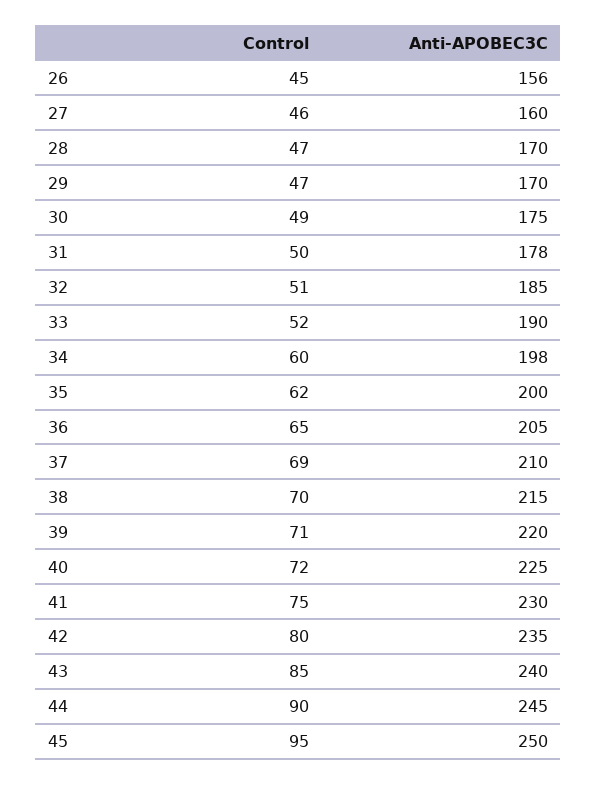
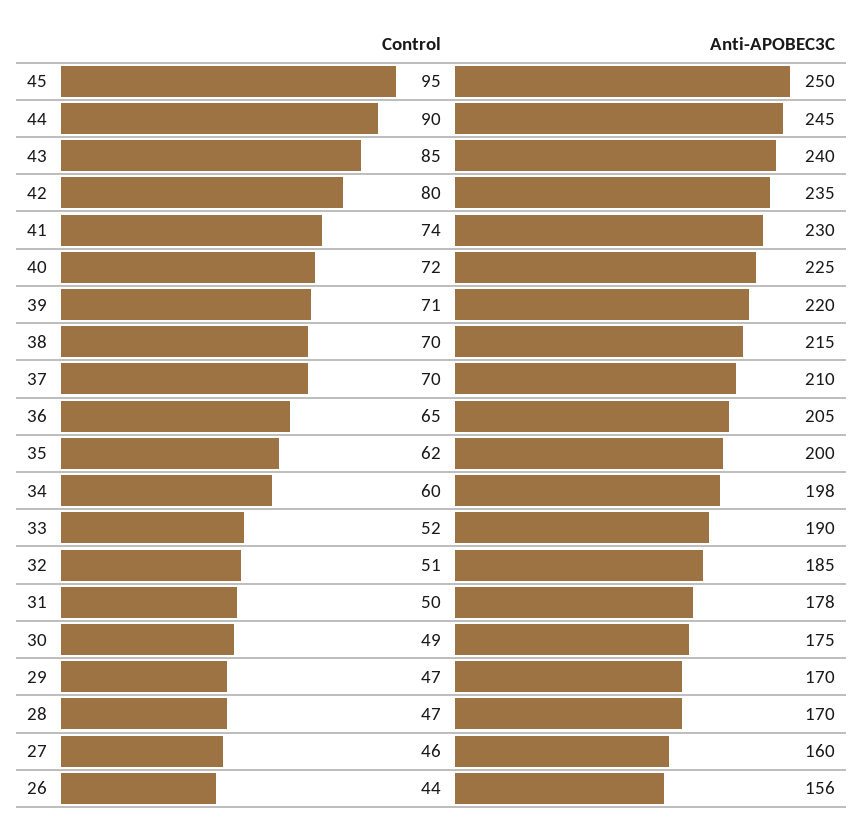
  {
    "Control": {
-     "26": 45,
+     "26": 44,
      "27": 46,
      "28": 47,
      "29": 47,
      "30": 49,
      "31": 50,
      "32": 51,
      "33": 52,
      "34": 60,
      "35": 62,
      "36": 65,
-     "37": 69,
+     "37": 70,
      "38": 70,
      "39": 71,
      "40": 72,
-     "41": 75,
+     "41": 74,
      "42": 80,
      "43": 85,
      "44": 90,
      "45": 95
    },
    "Anti-APOBEC3C": {
      "26": 156,
      "27": 160,
      "28": 170,
      "29": 170,
      "30": 175,
      "31": 178,
      "32": 185,
      "33": 190,
      "34": 198,
      "35": 200,
      "36": 205,
      "37": 210,
      "38": 215,
      "39": 220,
      "40": 225,
      "41": 230,
      "42": 235,
      "43": 240,
      "44": 245,
      "45": 250
    }
  }

